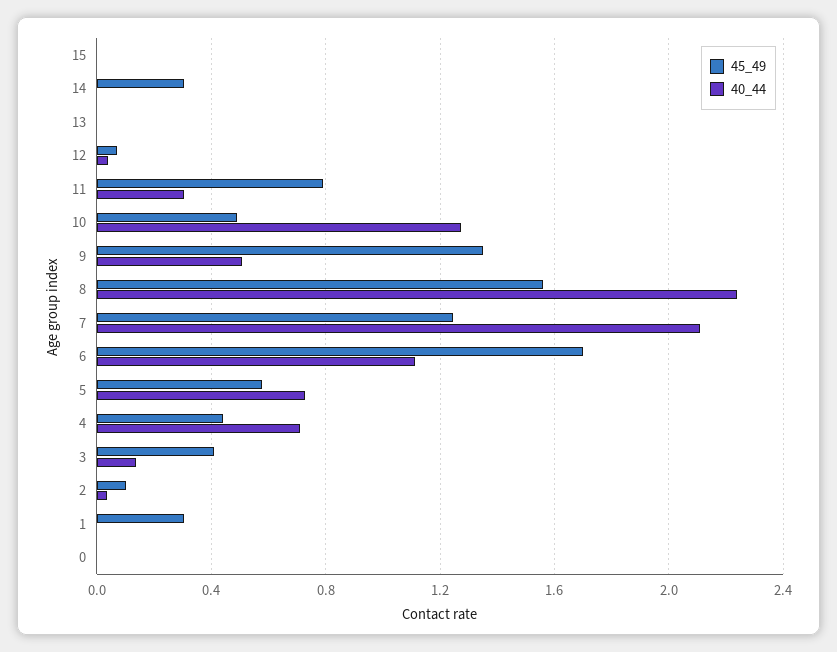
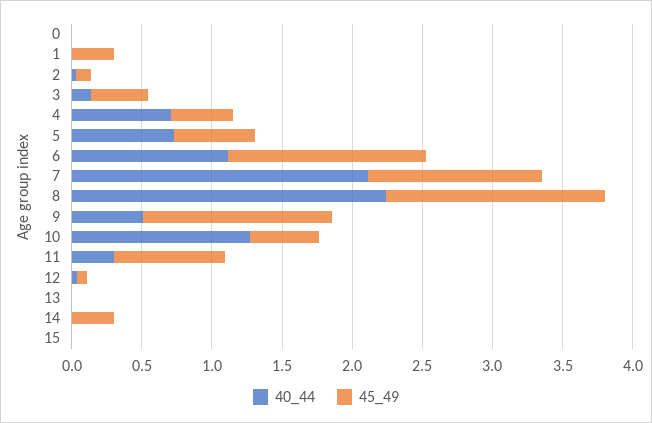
  {
    "45_49": {
      "15": 0,
      "14": 0.3,
      "13": 0,
      "12": 0.05,
      "11": 0.8,
      "10": 0.5,
      "9": 1.35,
      "8": 1.55,
      "7": 1.25,
-     "6": 1.7,
+     "6": 1.4,
      "5": 0.6,
      "4": 0.45,
      "3": 0.4,
      "2": 0.1,
      "1": 0.3,
      "0": 0
    },
    "40_44": {
      "15": 0,
      "14": 0,
      "13": 0,
      "12": 0.05,
      "11": 0.3,
      "10": 1.25,
      "9": 0.5,
      "8": 2.25,
      "7": 2.1,
      "6": 1.1,
      "5": 0.75,
      "4": 0.7,
      "3": 0.15,
      "2": 0.05,
      "1": 0,
      "0": 0
    }
  }

